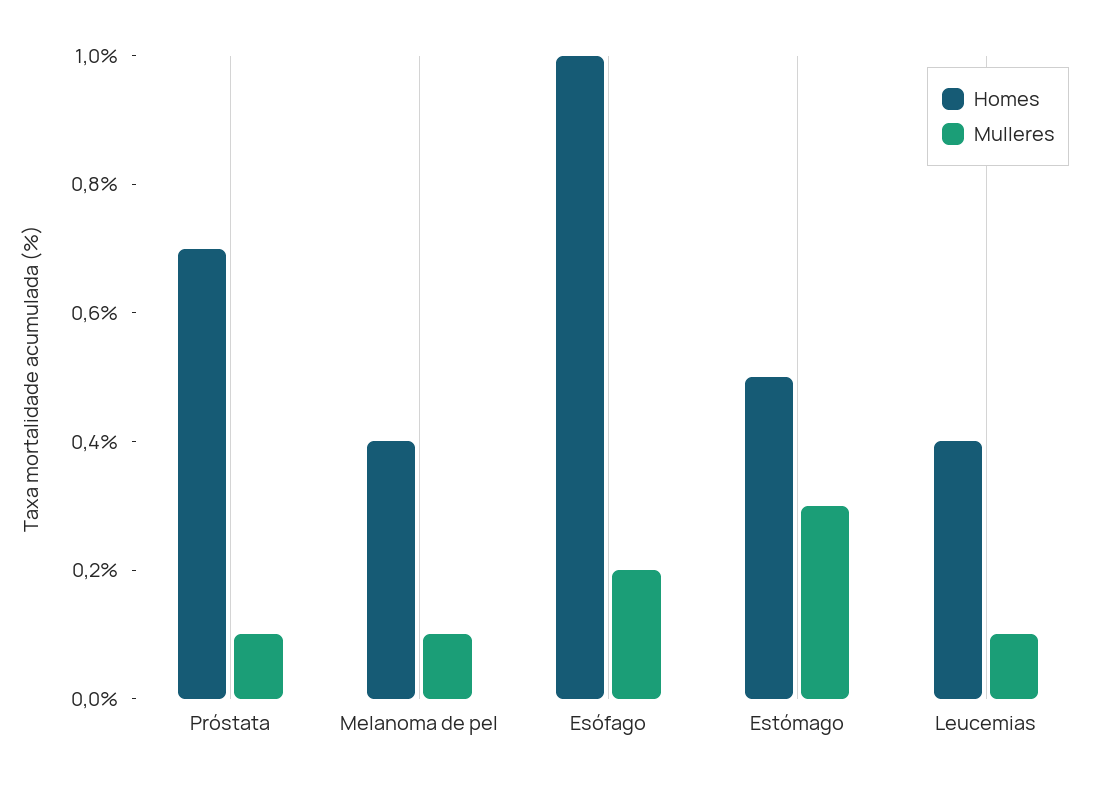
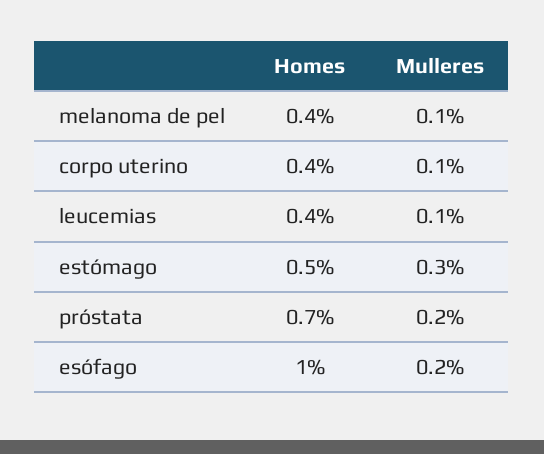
  {
    "Homes": {
      "Próstata": 0.7,
      "Melanoma de pel": 0.4,
      "Esófago": 1,
      "Estómago": 0.5,
-     "Leucemias": 0.4
+     "Leucemias": 0.4,
+     "corpo uterino": 0.4
    },
    "Mulleres": {
-     "Próstata": 0.1,
+     "Próstata": 0.2,
      "Melanoma de pel": 0.1,
      "Esófago": 0.2,
      "Estómago": 0.3,
-     "Leucemias": 0.1
+     "Leucemias": 0.1,
+     "corpo uterino": 0.1
    }
  }

